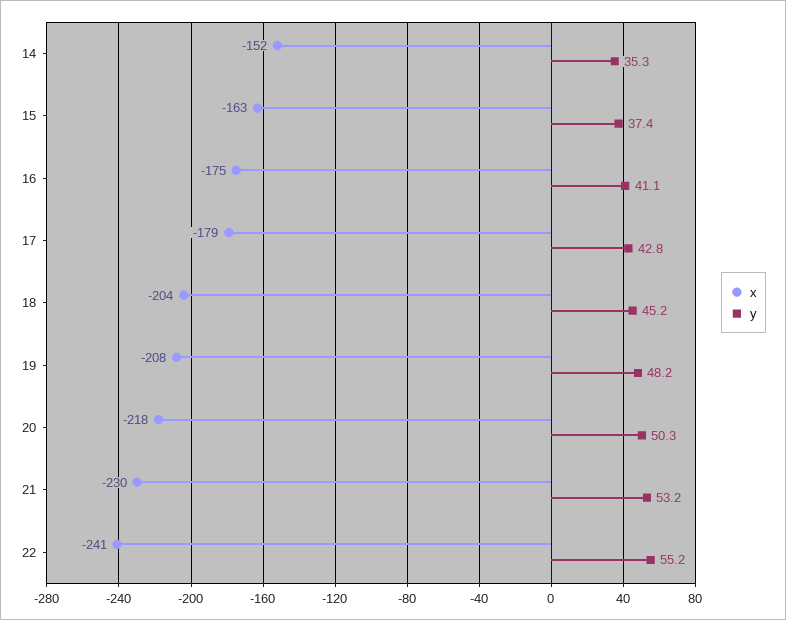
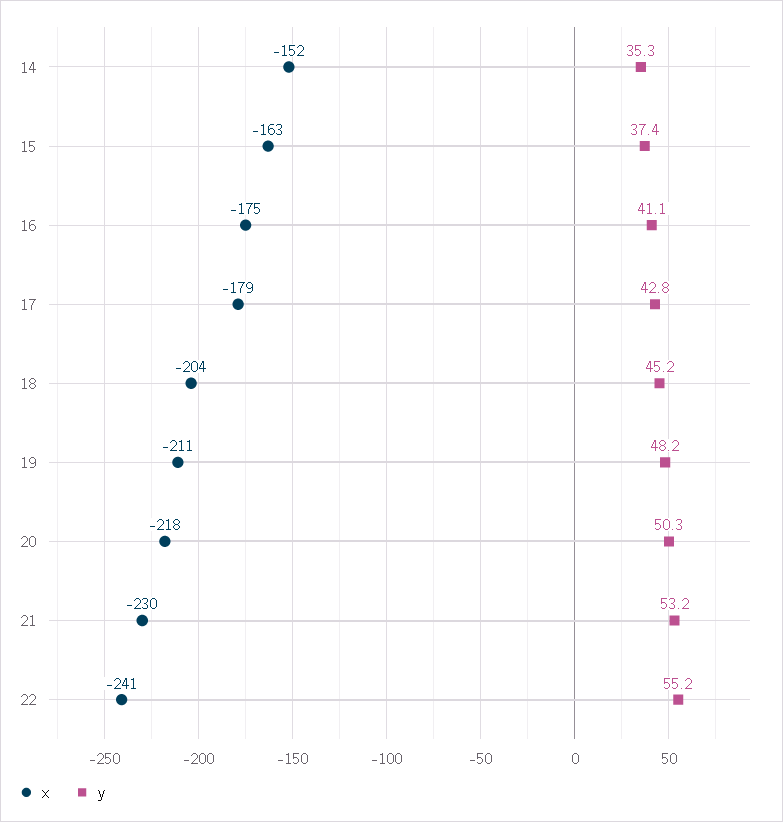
  {
    "x": {
      "14": -152,
      "15": -163,
      "16": -175,
      "17": -179,
      "18": -204,
-     "19": -208,
+     "19": -211,
      "20": -218,
      "21": -230,
      "22": -241
    },
    "y": {
      "14": 35.3,
      "15": 37.4,
      "16": 41.1,
      "17": 42.8,
      "18": 45.2,
      "19": 48.2,
      "20": 50.3,
      "21": 53.2,
      "22": 55.2
    }
  }

